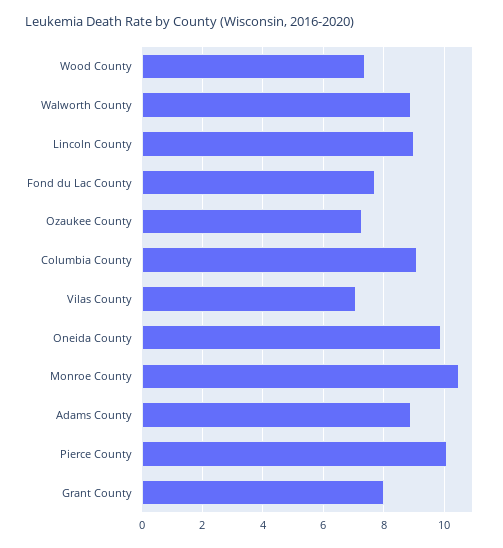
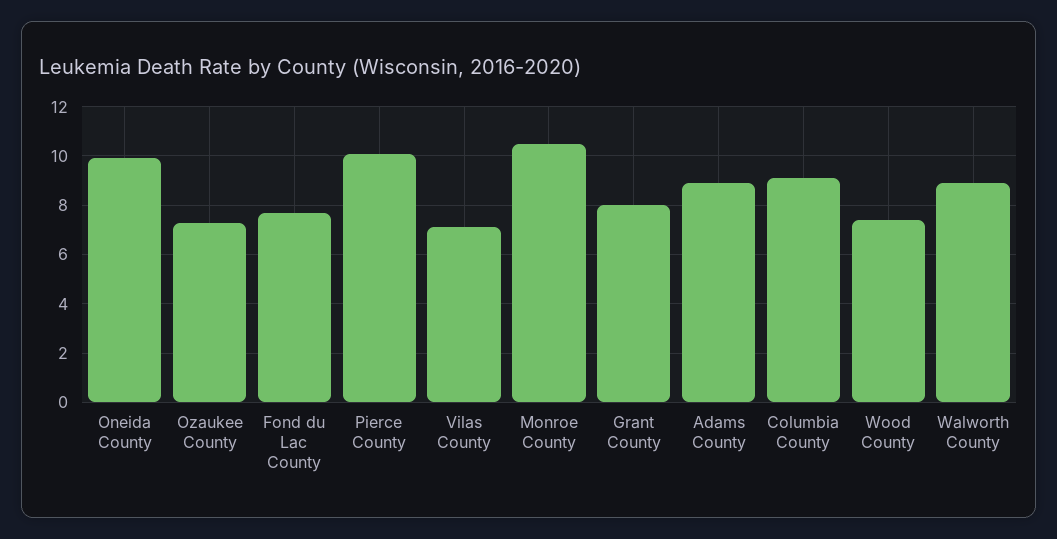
  {
    "Wood County": 7.5,
    "Walworth County": 9,
-   "Lincoln County": 9,
    "Fond du Lac County": 7.5,
    "Ozaukee County": 7.5,
    "Columbia County": 9,
    "Vilas County": 7,
    "Oneida County": 10,
    "Monroe County": 10.5,
    "Adams County": 9,
    "Pierce County": 10,
    "Grant County": 8
  }

